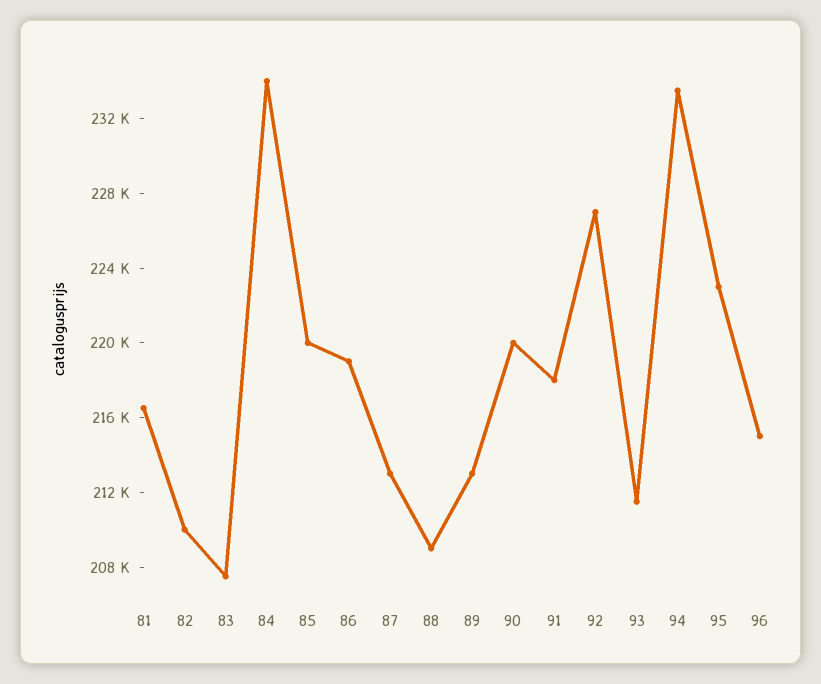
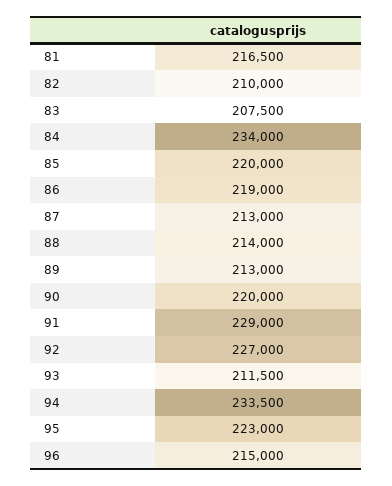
  {
    "81": 216500,
    "82": 210000,
    "83": 207500,
    "84": 234000,
    "85": 220000,
    "86": 219000,
    "87": 213000,
-   "88": 209000,
+   "88": 214000,
    "89": 213000,
    "90": 220000,
-   "91": 218000,
+   "91": 229000,
    "92": 227000,
    "93": 211500,
    "94": 233500,
    "95": 223000,
    "96": 215000
  }

